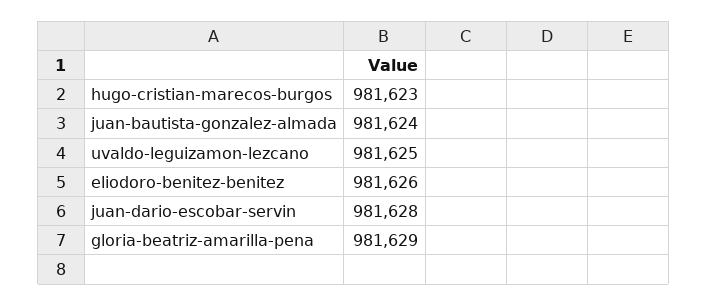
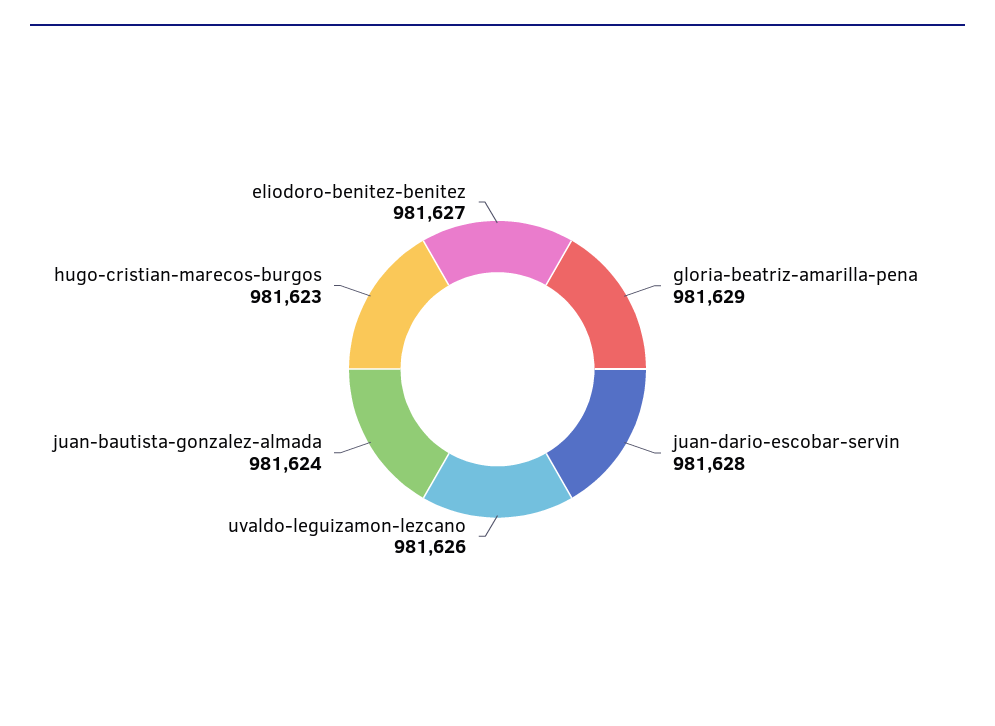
  {
    "hugo-cristian-marecos-burgos": 981623,
    "juan-bautista-gonzalez-almada": 981624,
-   "uvaldo-leguizamon-lezcano": 981625,
+   "uvaldo-leguizamon-lezcano": 981626,
-   "eliodoro-benitez-benitez": 981626,
+   "eliodoro-benitez-benitez": 981627,
    "juan-dario-escobar-servin": 981628,
    "gloria-beatriz-amarilla-pena": 981629
  }

